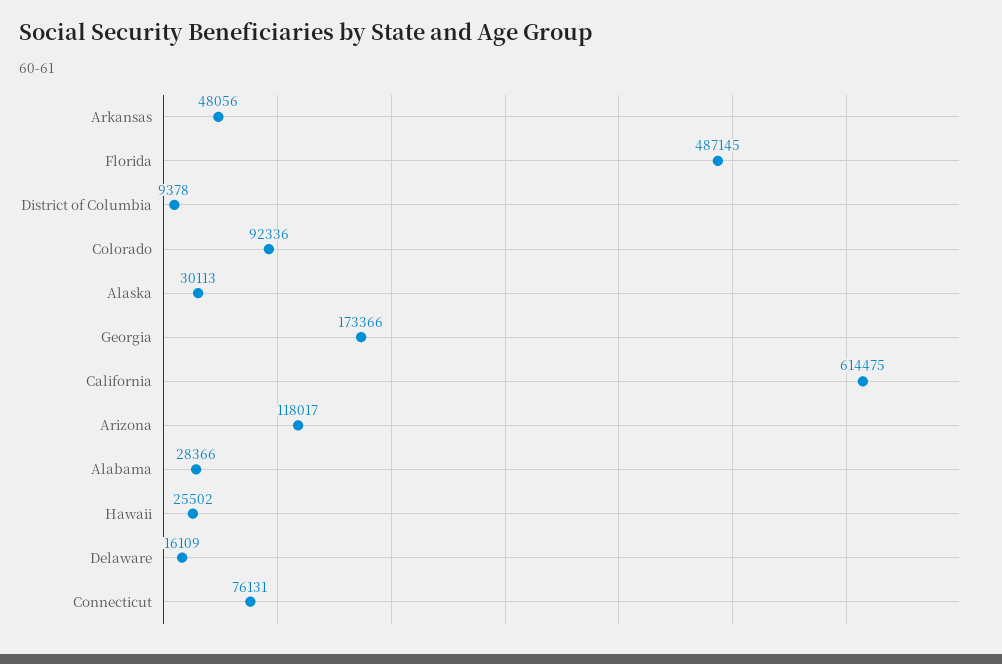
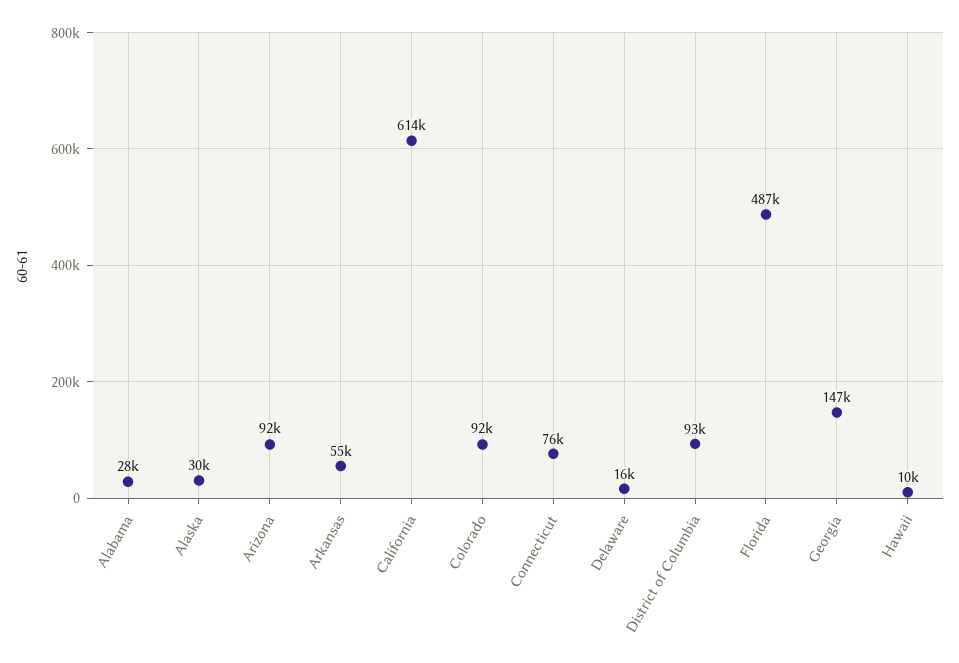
  {
-   "Arkansas": 48056,
+   "Arkansas": 55000,
    "Florida": 487145,
-   "District of Columbia": 9378,
+   "District of Columbia": 93000,
    "Colorado": 92336,
    "Alaska": 30113,
-   "Georgia": 173366,
+   "Georgia": 147000,
    "California": 614475,
-   "Arizona": 118017,
+   "Arizona": 92000,
    "Alabama": 28366,
-   "Hawaii": 25502,
+   "Hawaii": 10000,
    "Delaware": 16109,
    "Connecticut": 76131
  }

